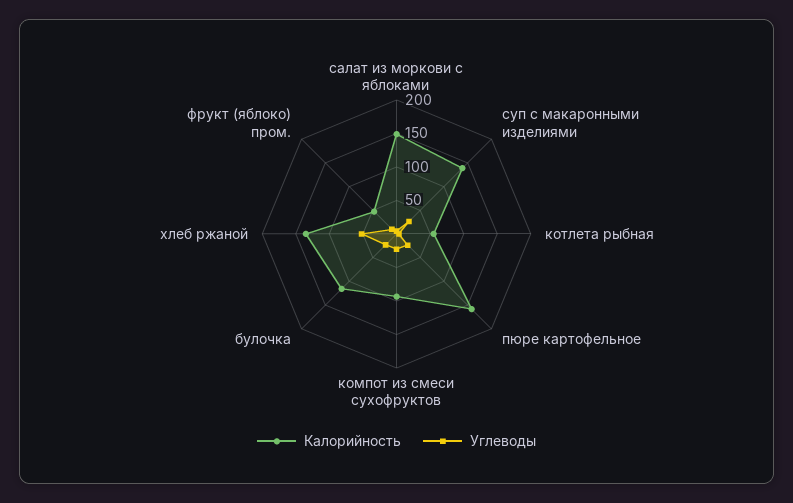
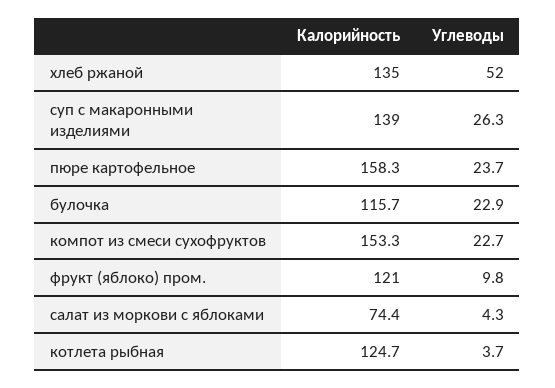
  {
    "Калорийность": {
-     "салат из моркови с яблоками": 150,
+     "салат из моркови с яблоками": 74.4,
      "суп с макаронными изделиями": 139,
-     "котлета рыбная": 50,
+     "котлета рыбная": 124.7,
      "пюре картофельное": 158.3,
-     "компот из смеси сухофруктов": 100,
+     "компот из смеси сухофруктов": 153.3,
      "булочка": 115.7,
      "хлеб ржаной": 135,
-     "фрукт (яблоко) пром.": 50
+     "фрукт (яблоко) пром.": 121
    },
    "Углеводы": {
      "салат из моркови с яблоками": 4.3,
      "суп с макаронными изделиями": 26.3,
      "котлета рыбная": 3.7,
      "пюре картофельное": 23.7,
      "компот из смеси сухофруктов": 22.7,
      "булочка": 22.9,
      "хлеб ржаной": 52,
      "фрукт (яблоко) пром.": 9.8
    }
  }

